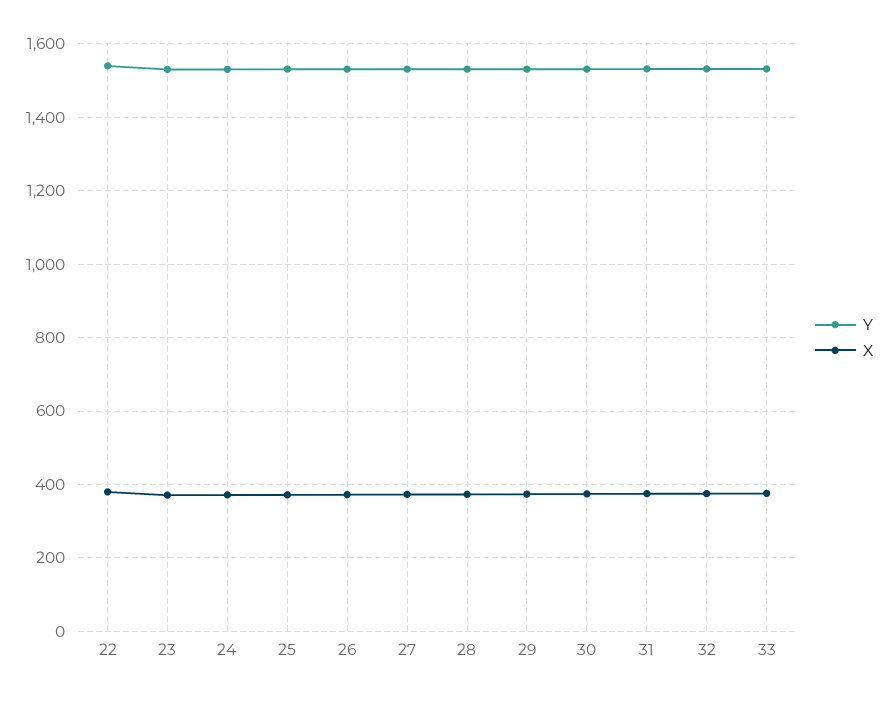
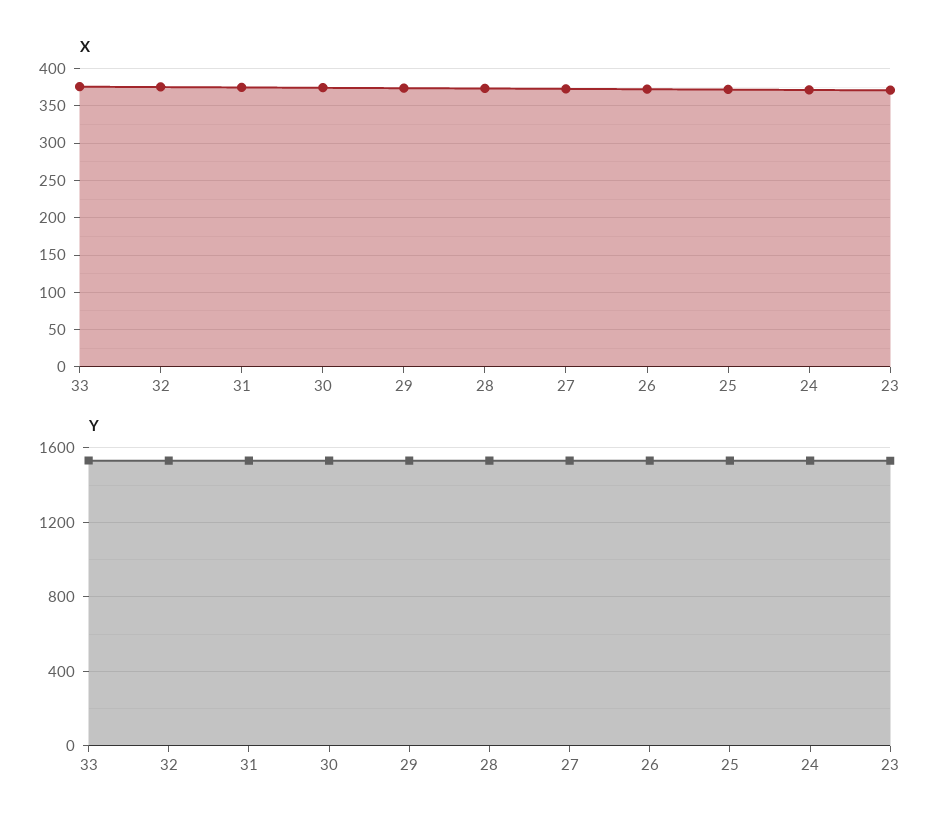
  {
    "Y": {
-     "22": 1540,
      "23": 1540,
      "24": 1540,
      "25": 1540,
      "26": 1540,
      "27": 1540,
      "28": 1540,
      "29": 1540,
      "30": 1540,
      "31": 1540,
      "32": 1540,
      "33": 1540
    },
    "X": {
-     "22": 380,
      "23": 370,
      "24": 370,
      "25": 370,
      "26": 370,
      "27": 370,
      "28": 370,
      "29": 370,
      "30": 370,
      "31": 370,
      "32": 380,
      "33": 380
    }
  }

